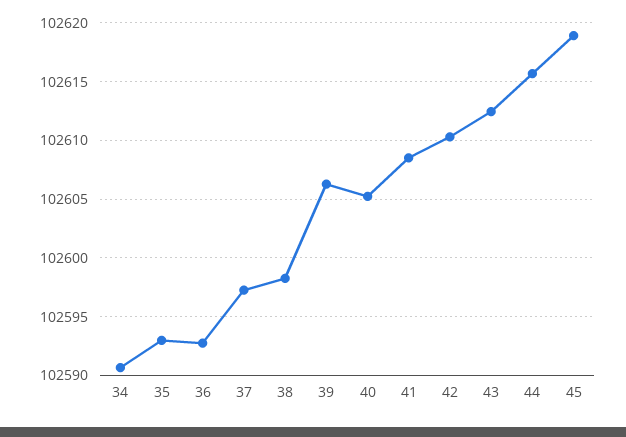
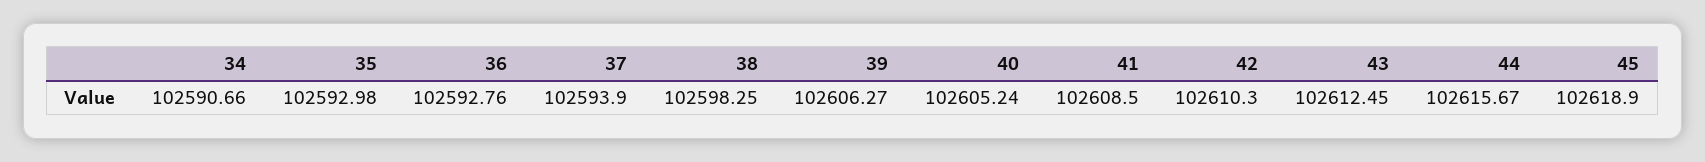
  {
    "34": 102590.66,
    "35": 102592.98,
    "36": 102592.76,
-   "37": 102597,
+   "37": 102593.9,
    "38": 102598.25,
    "39": 102606.27,
    "40": 102605.24,
    "41": 102608.5,
    "42": 102610.3,
    "43": 102612.45,
    "44": 102615.67,
    "45": 102618.9
  }

